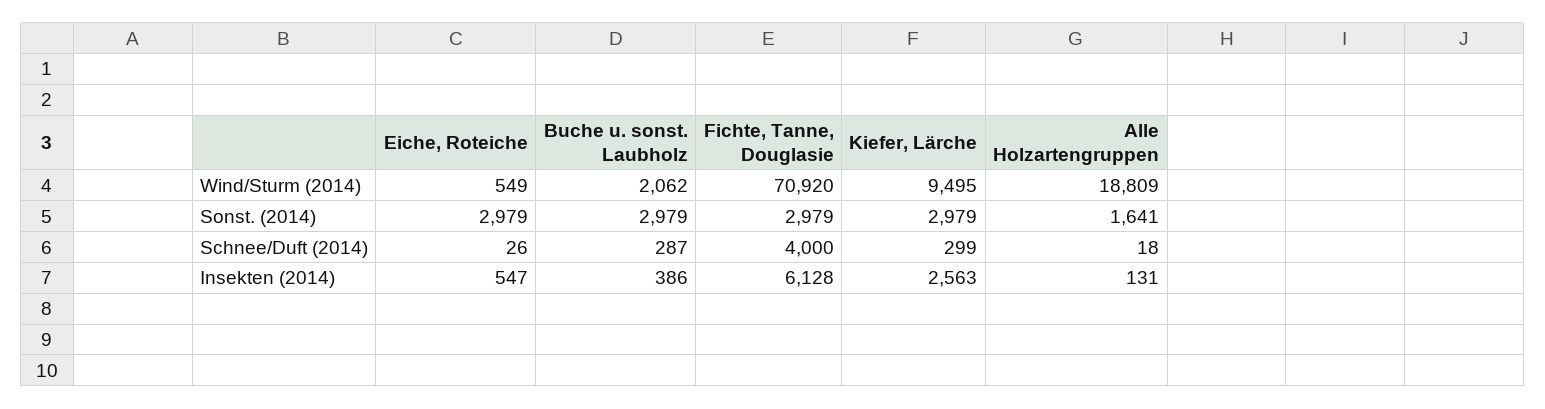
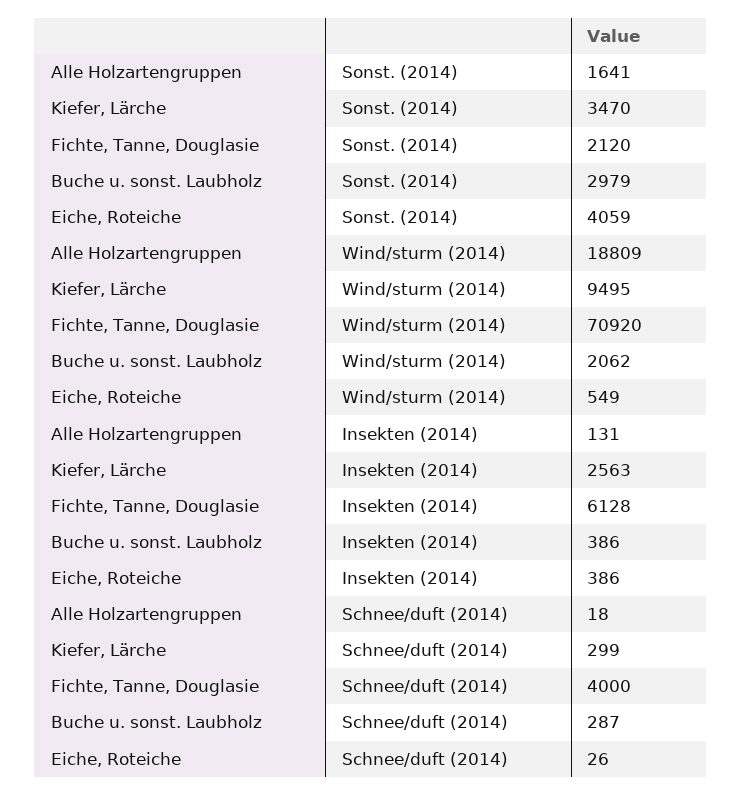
  {
    "Eiche, Roteiche": {
      "Wind/Sturm (2014)": 549,
-     "Sonst. (2014)": 2979,
+     "Sonst. (2014)": 4059,
      "Schnee/Duft (2014)": 26,
-     "Insekten (2014)": 547
+     "Insekten (2014)": 386
    },
    "Buche u. sonst. Laubholz": {
      "Wind/Sturm (2014)": 2062,
      "Sonst. (2014)": 2979,
      "Schnee/Duft (2014)": 287,
      "Insekten (2014)": 386
    },
    "Fichte, Tanne, Douglasie": {
      "Wind/Sturm (2014)": 70920,
-     "Sonst. (2014)": 2979,
+     "Sonst. (2014)": 2120,
      "Schnee/Duft (2014)": 4000,
      "Insekten (2014)": 6128
    },
    "Kiefer, Lärche": {
      "Wind/Sturm (2014)": 9495,
-     "Sonst. (2014)": 2979,
+     "Sonst. (2014)": 3470,
      "Schnee/Duft (2014)": 299,
      "Insekten (2014)": 2563
    },
    "Alle Holzartengruppen": {
      "Wind/Sturm (2014)": 18809,
      "Sonst. (2014)": 1641,
      "Schnee/Duft (2014)": 18,
      "Insekten (2014)": 131
    }
  }

